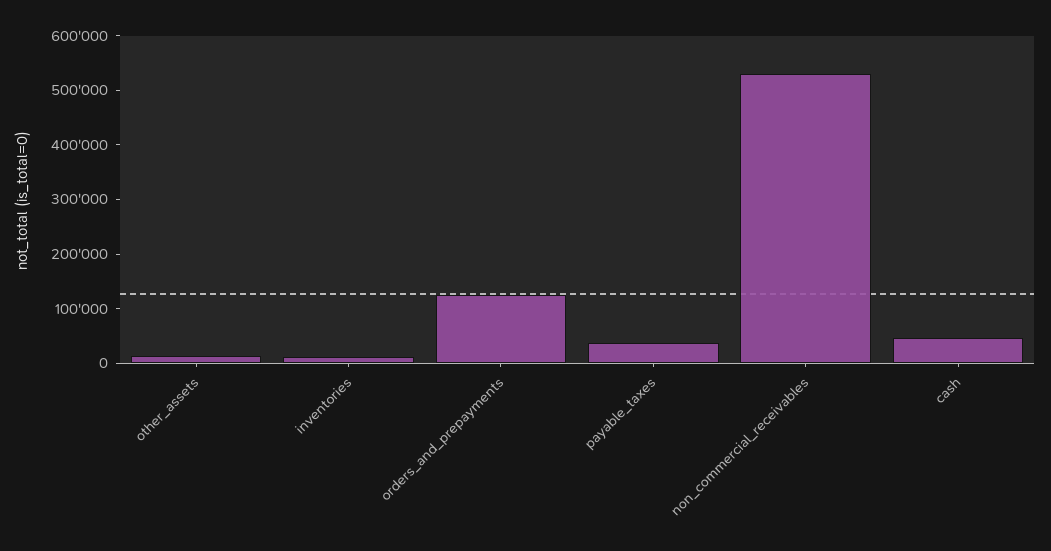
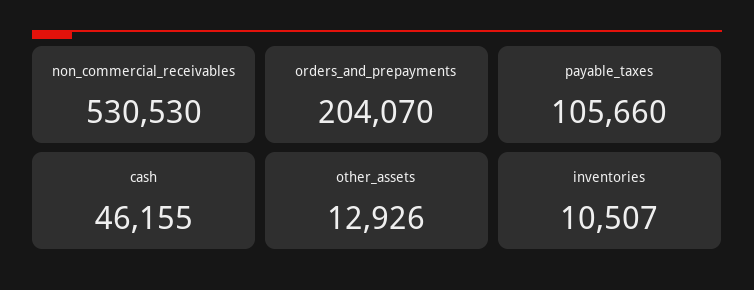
  {
    "other_assets": 12926,
    "inventories": 10507,
-   "orders_and_prepayments": 120000,
+   "orders_and_prepayments": 204070,
-   "payable_taxes": 40000,
+   "payable_taxes": 105660,
    "non_commercial_receivables": 530530,
    "cash": 46155
  }

